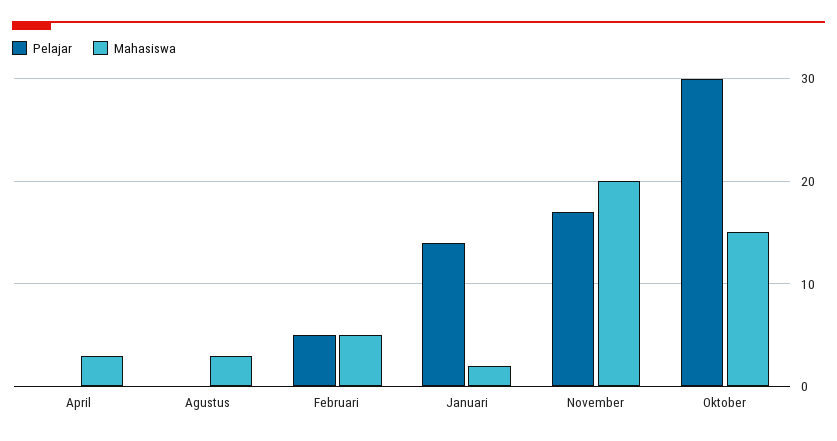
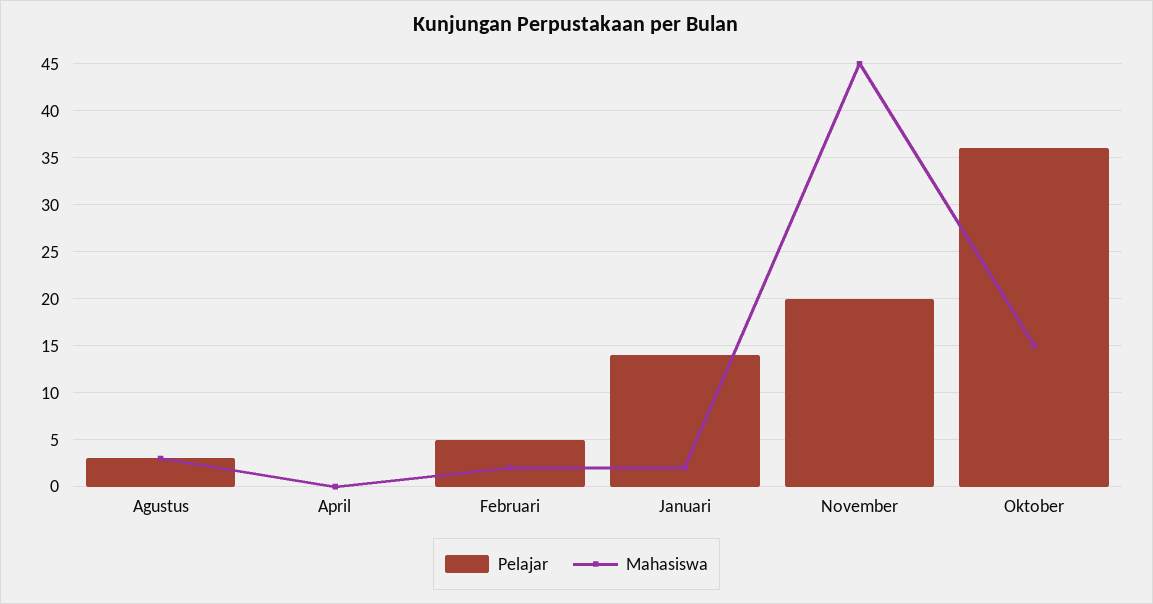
  {
    "Pelajar": {
      "April": 0,
-     "Agustus": 0,
+     "Agustus": 3,
      "Februari": 5,
      "Januari": 14,
-     "November": 17,
+     "November": 20,
-     "Oktober": 30
+     "Oktober": 36
    },
    "Mahasiswa": {
-     "April": 3,
+     "April": 0,
      "Agustus": 3,
-     "Februari": 5,
+     "Februari": 2,
      "Januari": 2,
-     "November": 20,
+     "November": 45,
      "Oktober": 15
    }
  }

